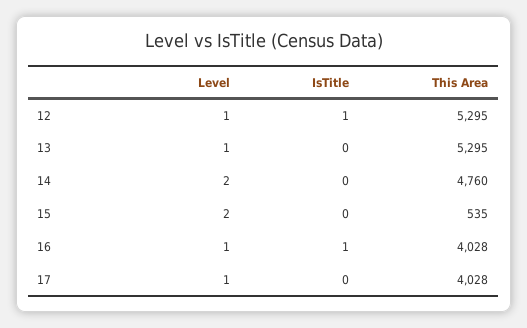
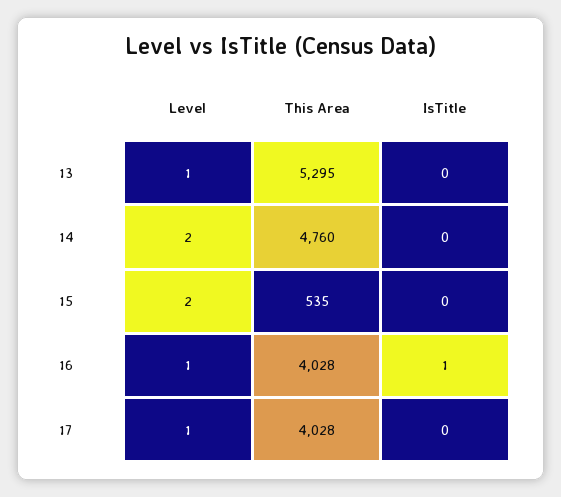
  {
    "Level": {
-     "12": 1,
      "13": 1,
      "14": 2,
      "15": 2,
      "16": 1,
      "17": 1
    },
    "IsTitle": {
-     "12": 1,
      "13": 0,
      "14": 0,
      "15": 0,
      "16": 1,
      "17": 0
    },
    "This Area": {
-     "12": 5295,
      "13": 5295,
      "14": 4760,
      "15": 535,
      "16": 4028,
      "17": 4028
    }
  }

